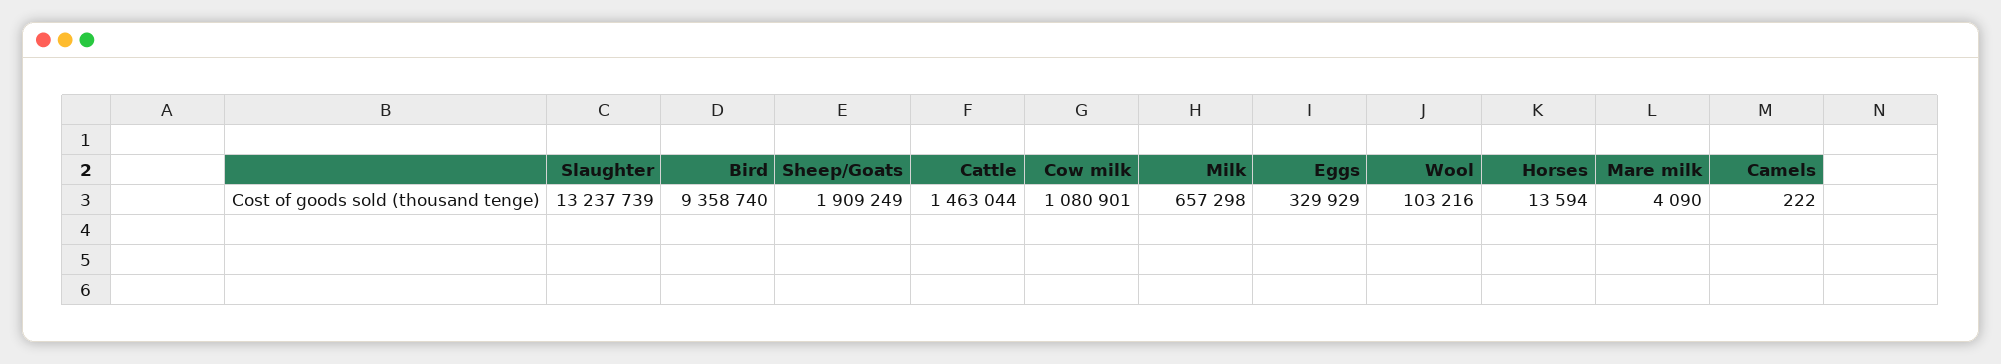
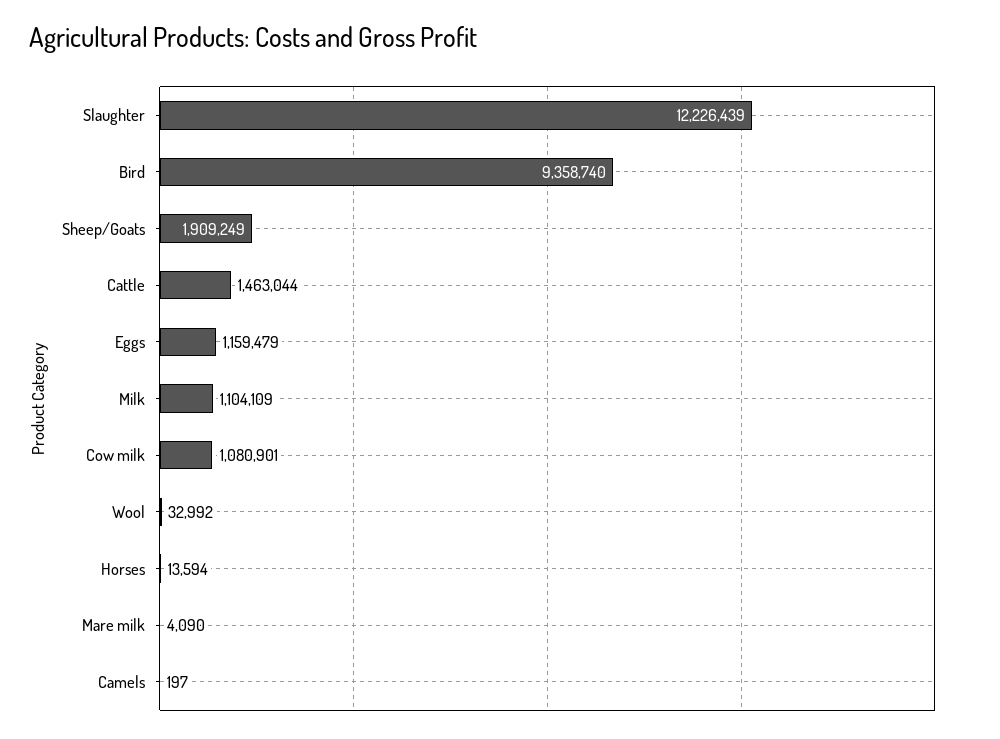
  {
-   "Slaughter": 13237739,
+   "Slaughter": 12226439,
    "Bird": 9358740,
    "Sheep/Goats": 1909249,
    "Cattle": 1463044,
    "Cow milk": 1080901,
-   "Milk": 657298,
+   "Milk": 1104109,
-   "Eggs": 329929,
+   "Eggs": 1159479,
-   "Wool": 103216,
+   "Wool": 32992,
    "Horses": 13594,
    "Mare milk": 4090,
-   "Camels": 222
+   "Camels": 197
  }

